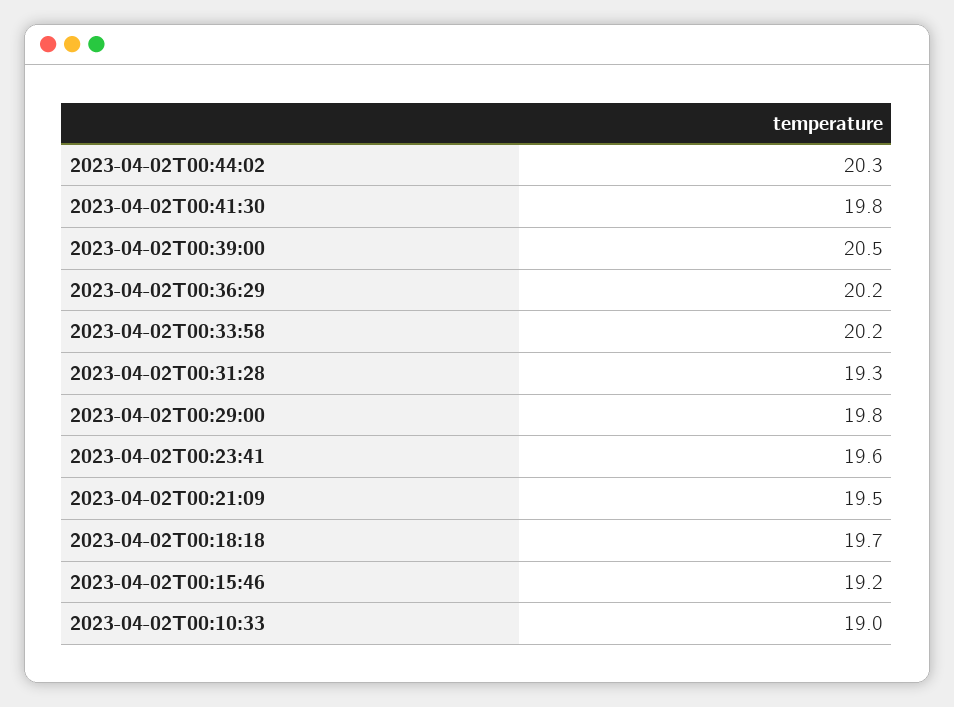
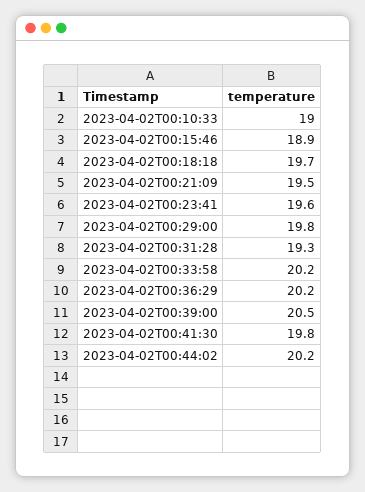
  {
-   "2023-04-02T00:44:02": 20.3,
+   "2023-04-02T00:44:02": 20.2,
    "2023-04-02T00:41:30": 19.8,
    "2023-04-02T00:39:00": 20.5,
    "2023-04-02T00:36:29": 20.2,
    "2023-04-02T00:33:58": 20.2,
    "2023-04-02T00:31:28": 19.3,
    "2023-04-02T00:29:00": 19.8,
    "2023-04-02T00:23:41": 19.6,
    "2023-04-02T00:21:09": 19.5,
    "2023-04-02T00:18:18": 19.7,
-   "2023-04-02T00:15:46": 19.2,
+   "2023-04-02T00:15:46": 18.9,
    "2023-04-02T00:10:33": 19
  }

